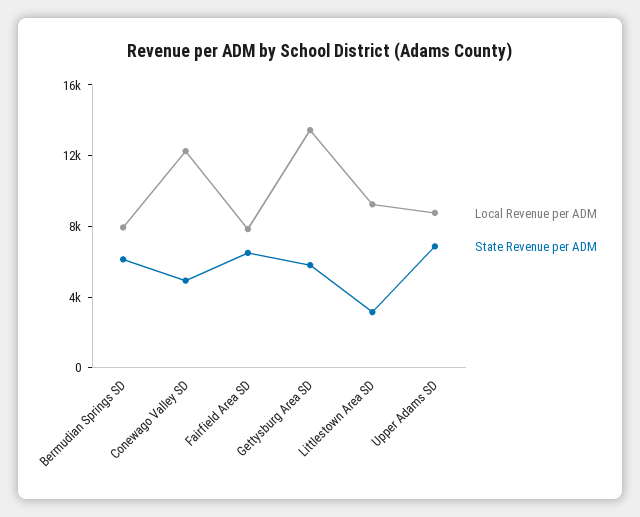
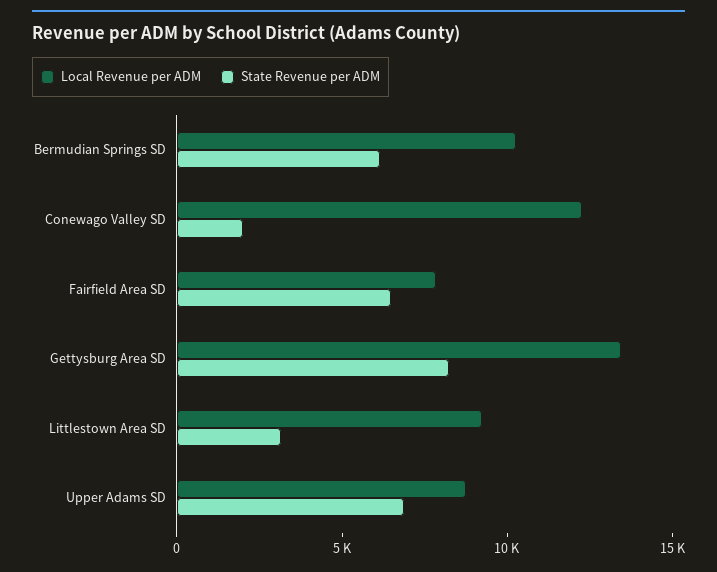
  {
    "Local Revenue per ADM": {
-     "Bermudian Springs SD": 8000,
+     "Bermudian Springs SD": 10000,
      "Conewago Valley SD": 12000,
      "Fairfield Area SD": 8000,
      "Gettysburg Area SD": 13000,
      "Littlestown Area SD": 9000,
      "Upper Adams SD": 9000
    },
    "State Revenue per ADM": {
      "Bermudian Springs SD": 6000,
-     "Conewago Valley SD": 5000,
+     "Conewago Valley SD": 2000,
      "Fairfield Area SD": 6000,
-     "Gettysburg Area SD": 6000,
+     "Gettysburg Area SD": 8000,
      "Littlestown Area SD": 3000,
      "Upper Adams SD": 7000
    }
  }

